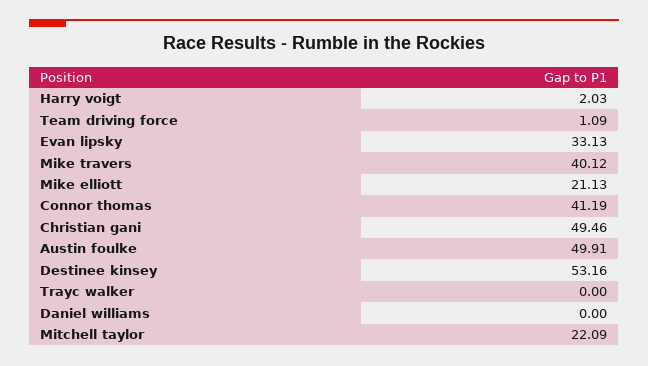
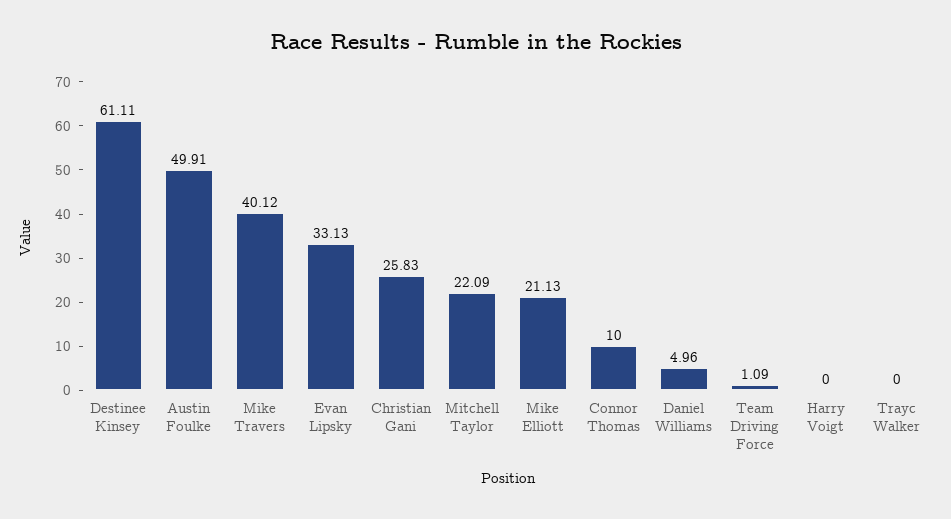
  {
-   "Harry voigt": 2.03,
+   "Harry voigt": 0,
    "Team driving force": 1.09,
    "Evan lipsky": 33.13,
    "Mike travers": 40.12,
    "Mike elliott": 21.13,
-   "Connor thomas": 41.19,
+   "Connor thomas": 10,
-   "Christian gani": 49.46,
+   "Christian gani": 25.83,
    "Austin foulke": 49.91,
-   "Destinee kinsey": 53.16,
+   "Destinee kinsey": 61.11,
    "Trayc walker": 0,
-   "Daniel williams": 0,
+   "Daniel williams": 4.96,
    "Mitchell taylor": 22.09
  }

